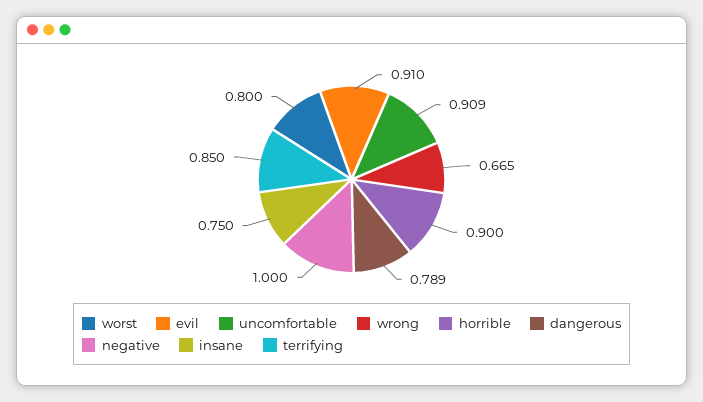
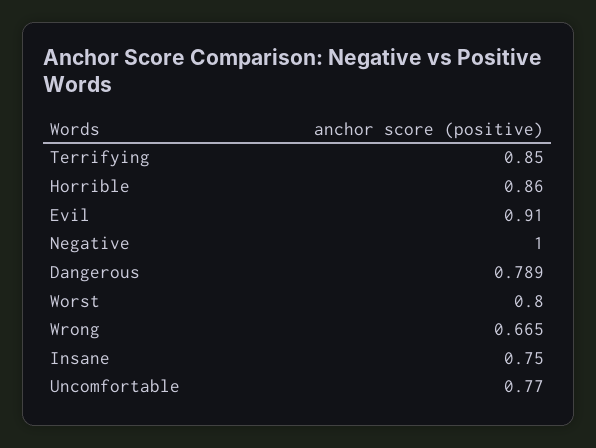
  {
    "worst": 0.8,
    "evil": 0.91,
-   "uncomfortable": 0.909,
+   "uncomfortable": 0.77,
    "wrong": 0.665,
-   "horrible": 0.9,
+   "horrible": 0.86,
    "dangerous": 0.789,
    "negative": 1,
    "insane": 0.75,
    "terrifying": 0.85
  }

